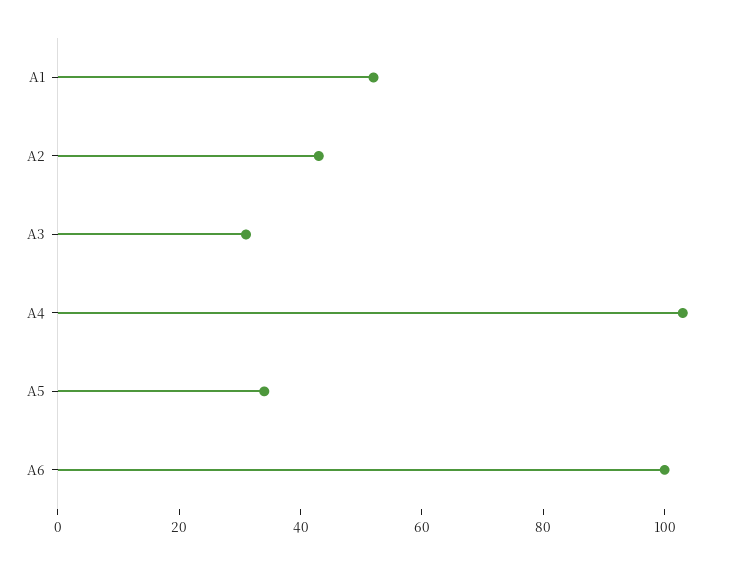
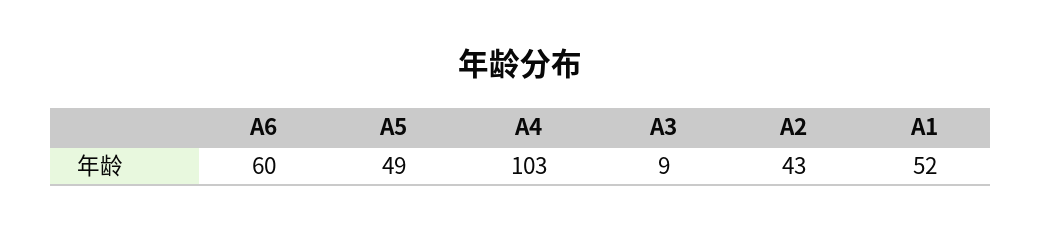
  {
    "A1": 52,
    "A2": 43,
-   "A3": 30,
+   "A3": 9,
    "A4": 103,
-   "A5": 35,
+   "A5": 49,
-   "A6": 100
+   "A6": 60
  }

